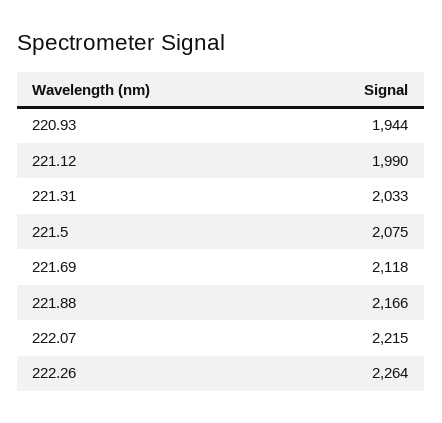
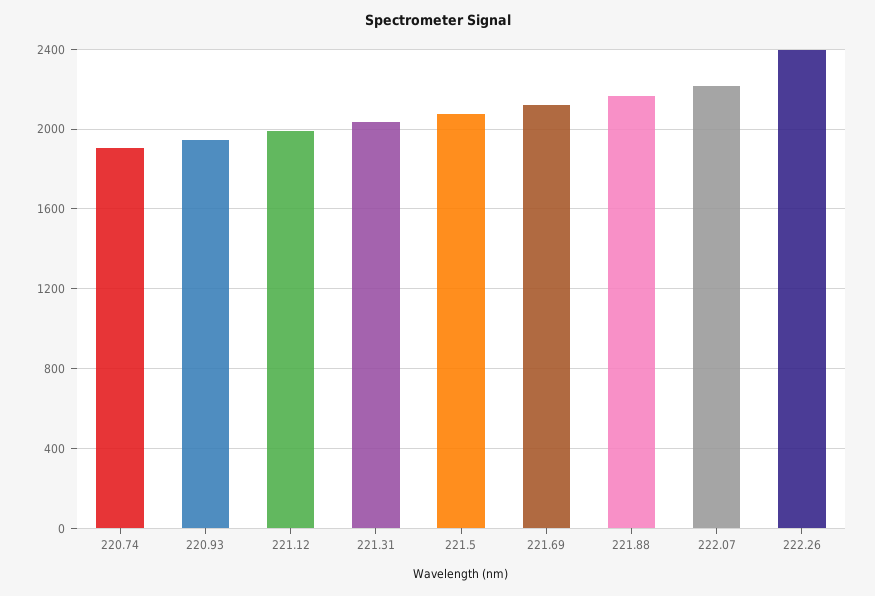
  {
    "220.93": 1944,
    "221.12": 1990,
    "221.31": 2033,
    "221.5": 2075,
    "221.69": 2118,
    "221.88": 2166,
    "222.07": 2215,
-   "222.26": 2264
+   "222.26": 2400,
+   "220.74": 1900
  }

